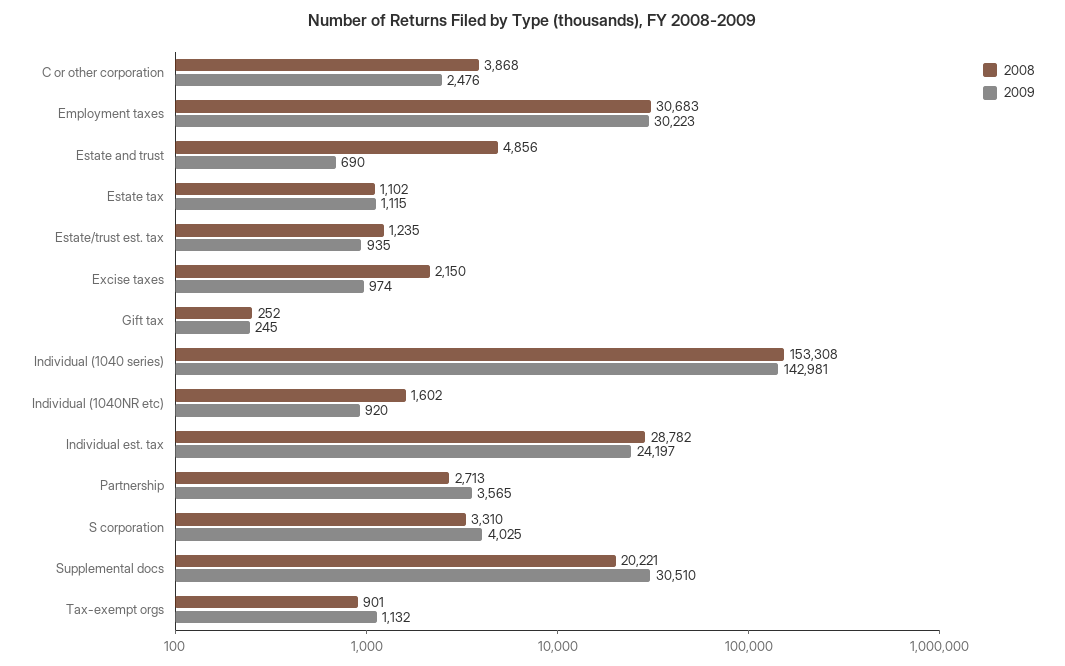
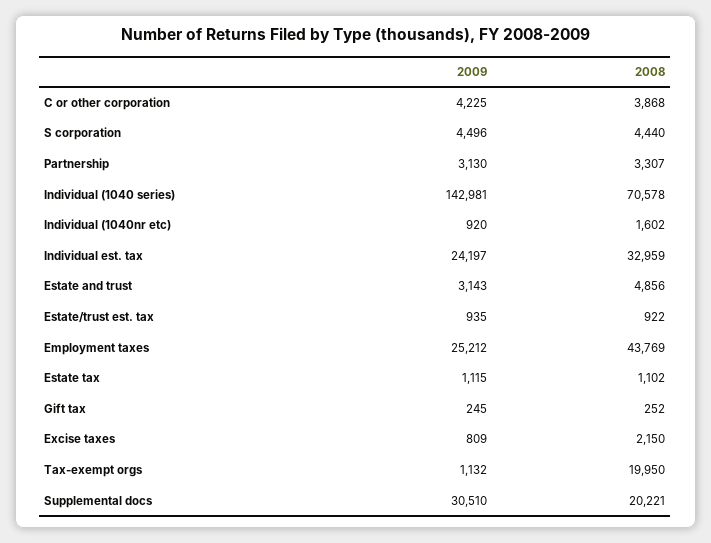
  {
    "2008": {
      "C or other corporation": 3868,
-     "Employment taxes": 30683,
+     "Employment taxes": 43769,
      "Estate and trust": 4856,
      "Estate tax": 1102,
-     "Estate/trust est. tax": 1235,
+     "Estate/trust est. tax": 922,
      "Excise taxes": 2150,
      "Gift tax": 252,
-     "Individual (1040 series)": 153308,
+     "Individual (1040 series)": 70578,
      "Individual (1040NR etc)": 1602,
-     "Individual est. tax": 28782,
+     "Individual est. tax": 32959,
-     "Partnership": 2713,
+     "Partnership": 3307,
-     "S corporation": 3310,
+     "S corporation": 4440,
      "Supplemental docs": 20221,
-     "Tax-exempt orgs": 901
+     "Tax-exempt orgs": 19950
    },
    "2009": {
-     "C or other corporation": 2476,
+     "C or other corporation": 4225,
-     "Employment taxes": 30223,
+     "Employment taxes": 25212,
-     "Estate and trust": 690,
+     "Estate and trust": 3143,
      "Estate tax": 1115,
      "Estate/trust est. tax": 935,
-     "Excise taxes": 974,
+     "Excise taxes": 809,
      "Gift tax": 245,
      "Individual (1040 series)": 142981,
      "Individual (1040NR etc)": 920,
      "Individual est. tax": 24197,
-     "Partnership": 3565,
+     "Partnership": 3130,
-     "S corporation": 4025,
+     "S corporation": 4496,
      "Supplemental docs": 30510,
      "Tax-exempt orgs": 1132
    }
  }

